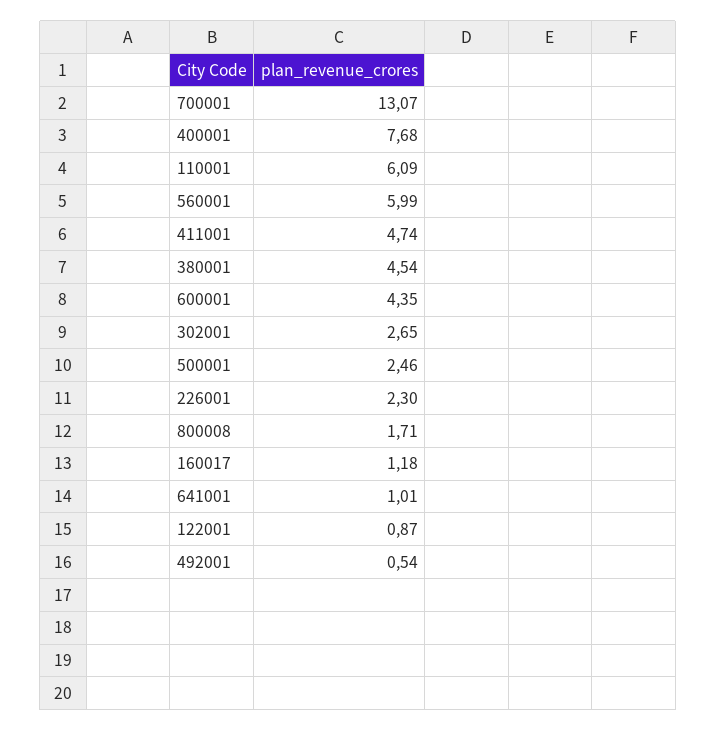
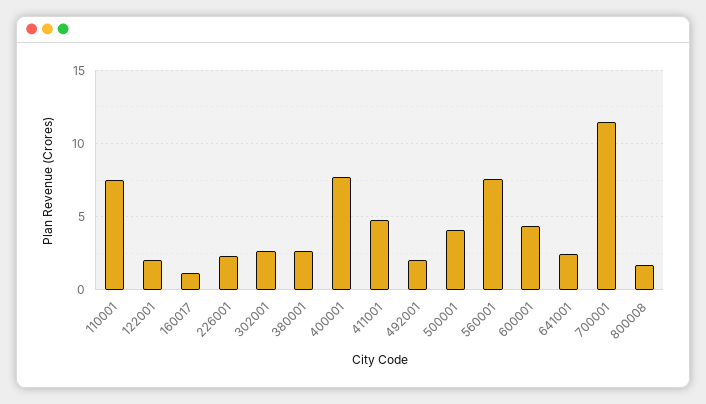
  {
-   "700001": 13.07,
+   "700001": 11.5,
    "400001": 7.68,
-   "110001": 6.09,
+   "110001": 7.5,
-   "560001": 5.99,
+   "560001": 7.5,
    "411001": 4.74,
-   "380001": 4.54,
+   "380001": 2.5,
    "600001": 4.35,
    "302001": 2.65,
-   "500001": 2.46,
+   "500001": 4,
    "226001": 2.3,
    "800008": 1.71,
    "160017": 1.18,
-   "641001": 1.01,
+   "641001": 2.5,
-   "122001": 0.87,
+   "122001": 2,
-   "492001": 0.54
+   "492001": 2
  }

